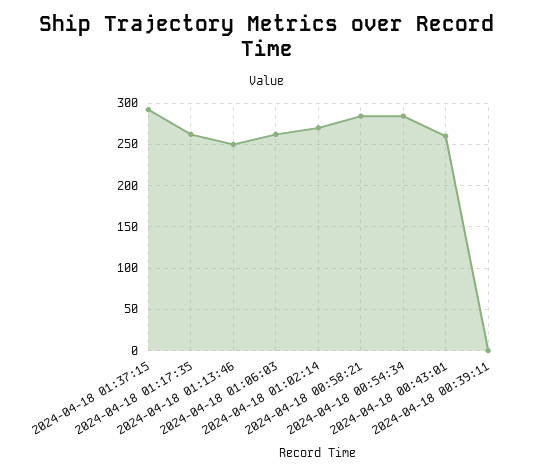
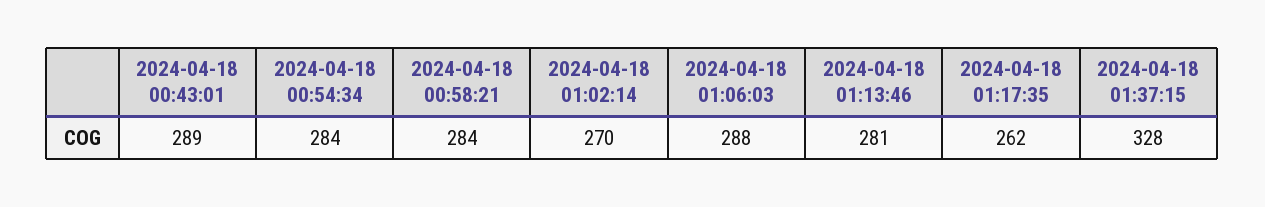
  {
-   "2024-04-18 01:37:15": 290,
+   "2024-04-18 01:37:15": 328,
    "2024-04-18 01:17:35": 262,
-   "2024-04-18 01:13:46": 250,
+   "2024-04-18 01:13:46": 281,
-   "2024-04-18 01:06:03": 260,
+   "2024-04-18 01:06:03": 288,
    "2024-04-18 01:02:14": 270,
    "2024-04-18 00:58:21": 284,
    "2024-04-18 00:54:34": 284,
-   "2024-04-18 00:43:01": 260,
+   "2024-04-18 00:43:01": 289
-   "2024-04-18 00:39:11": 0
  }

